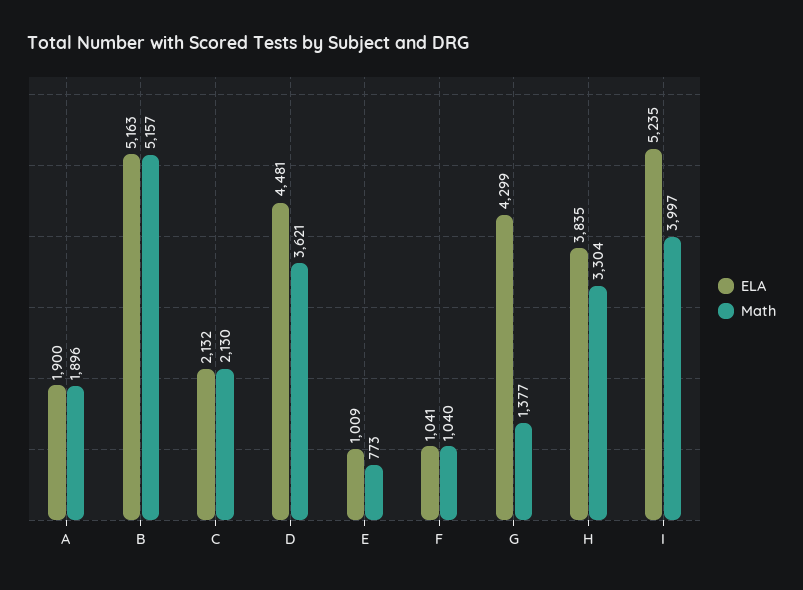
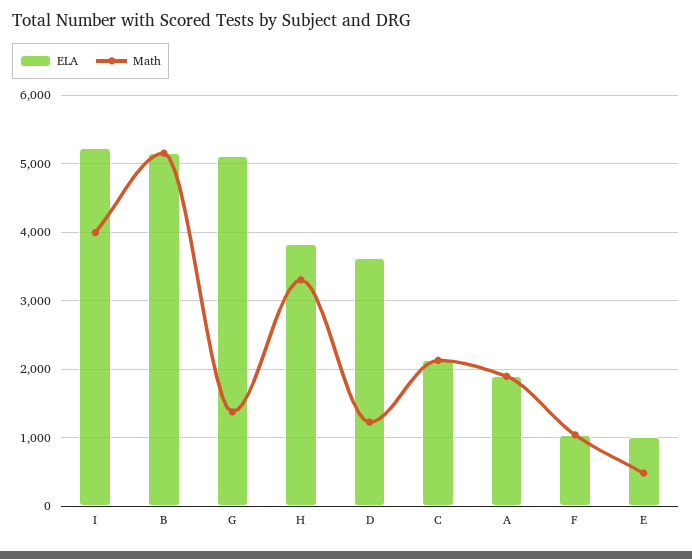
  {
    "ELA": {
      "A": 1900,
      "B": 5163,
      "C": 2132,
-     "D": 4481,
+     "D": 3600,
      "E": 1009,
      "F": 1041,
-     "G": 4299,
+     "G": 5100,
      "H": 3835,
      "I": 5235
    },
    "Math": {
      "A": 1896,
      "B": 5157,
      "C": 2130,
-     "D": 3621,
+     "D": 1200,
-     "E": 773,
+     "E": 500,
      "F": 1040,
      "G": 1377,
      "H": 3304,
      "I": 3997
    }
  }

